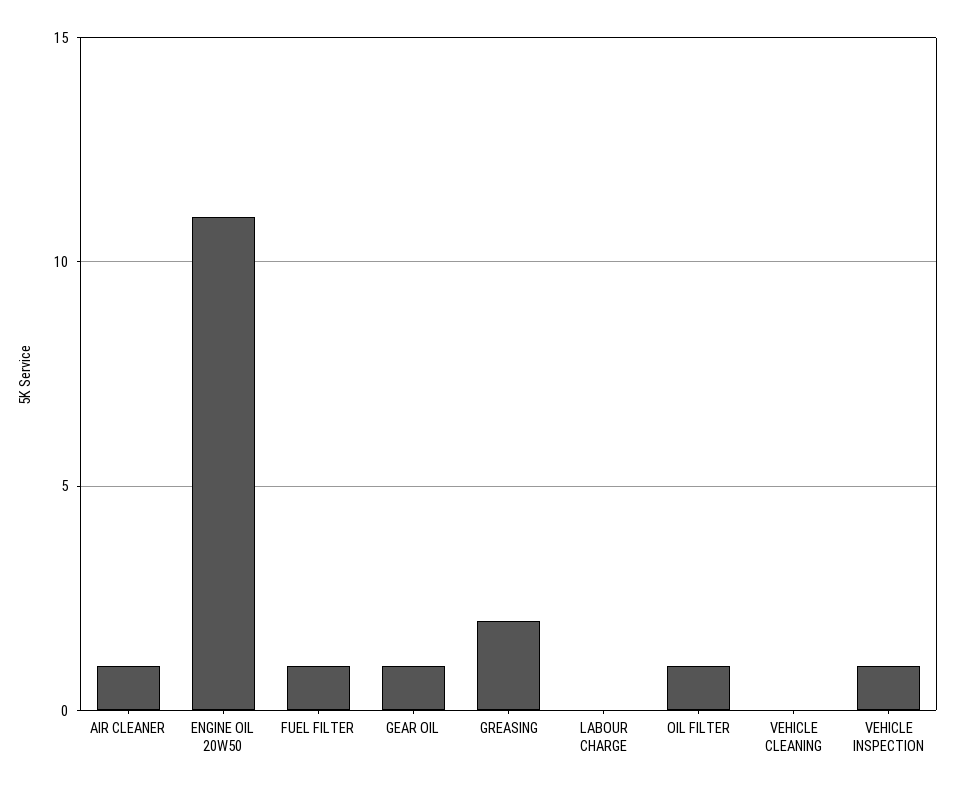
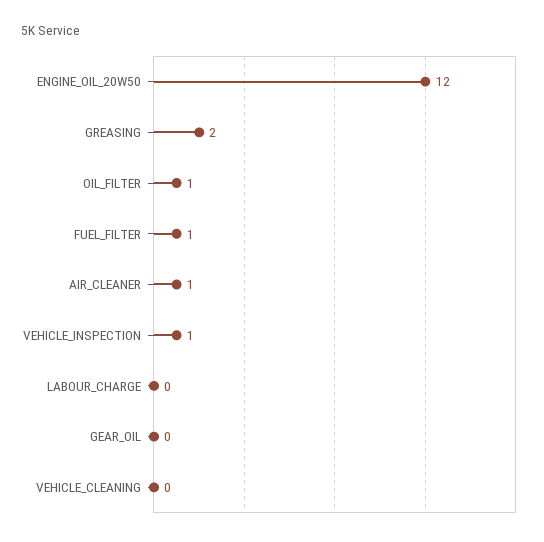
  {
    "AIR CLEANER": 1,
-   "ENGINE OIL 20W50": 11,
+   "ENGINE OIL 20W50": 12,
    "FUEL FILTER": 1,
-   "GEAR OIL": 1,
+   "GEAR OIL": 0,
    "GREASING": 2,
    "LABOUR CHARGE": 0,
    "OIL FILTER": 1,
    "VEHICLE CLEANING": 0,
    "VEHICLE INSPECTION": 1
  }

